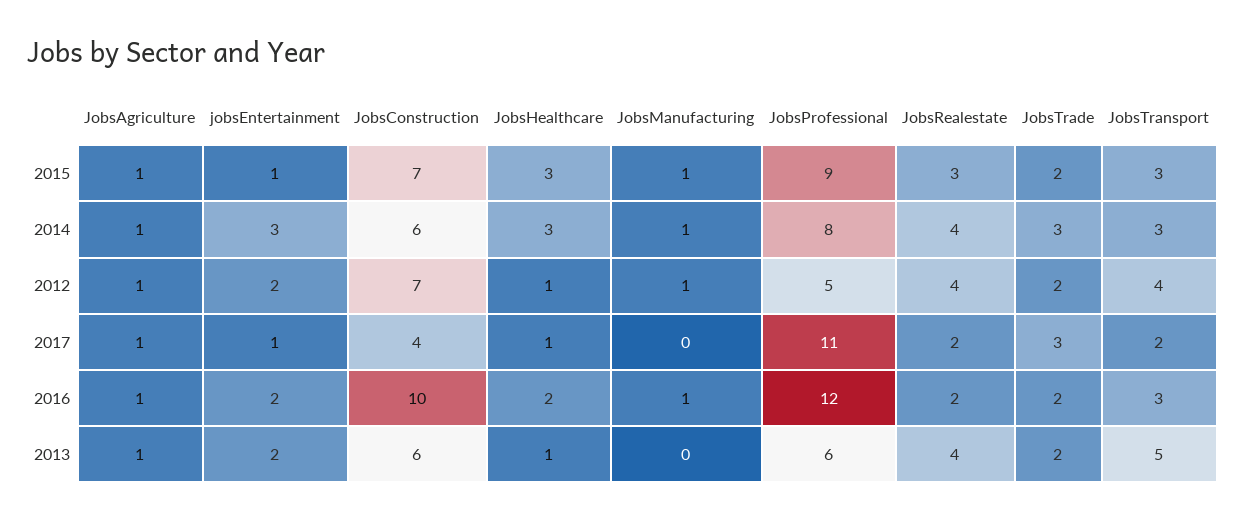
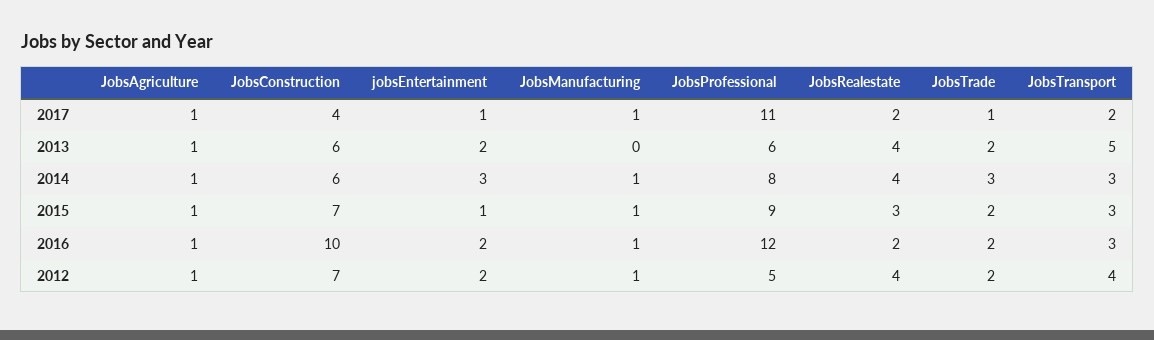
  {
    "JobsAgriculture": {
      "2015": 1,
      "2014": 1,
      "2012": 1,
      "2017": 1,
      "2016": 1,
      "2013": 1
    },
    "jobsEntertainment": {
      "2015": 1,
      "2014": 3,
      "2012": 2,
      "2017": 1,
      "2016": 2,
      "2013": 2
    },
    "JobsConstruction": {
      "2015": 7,
      "2014": 6,
      "2012": 7,
      "2017": 4,
      "2016": 10,
      "2013": 6
    },
-   "JobsHealthcare": {
-     "2015": 3,
-     "2014": 3,
-     "2012": 1,
-     "2017": 1,
-     "2016": 2,
-     "2013": 1
-   },
    "JobsManufacturing": {
      "2015": 1,
      "2014": 1,
      "2012": 1,
-     "2017": 0,
+     "2017": 1,
      "2016": 1,
      "2013": 0
    },
    "JobsProfessional": {
      "2015": 9,
      "2014": 8,
      "2012": 5,
      "2017": 11,
      "2016": 12,
      "2013": 6
    },
    "JobsRealestate": {
      "2015": 3,
      "2014": 4,
      "2012": 4,
      "2017": 2,
      "2016": 2,
      "2013": 4
    },
    "JobsTrade": {
      "2015": 2,
      "2014": 3,
      "2012": 2,
-     "2017": 3,
+     "2017": 1,
      "2016": 2,
      "2013": 2
    },
    "JobsTransport": {
      "2015": 3,
      "2014": 3,
      "2012": 4,
      "2017": 2,
      "2016": 3,
      "2013": 5
    }
  }

